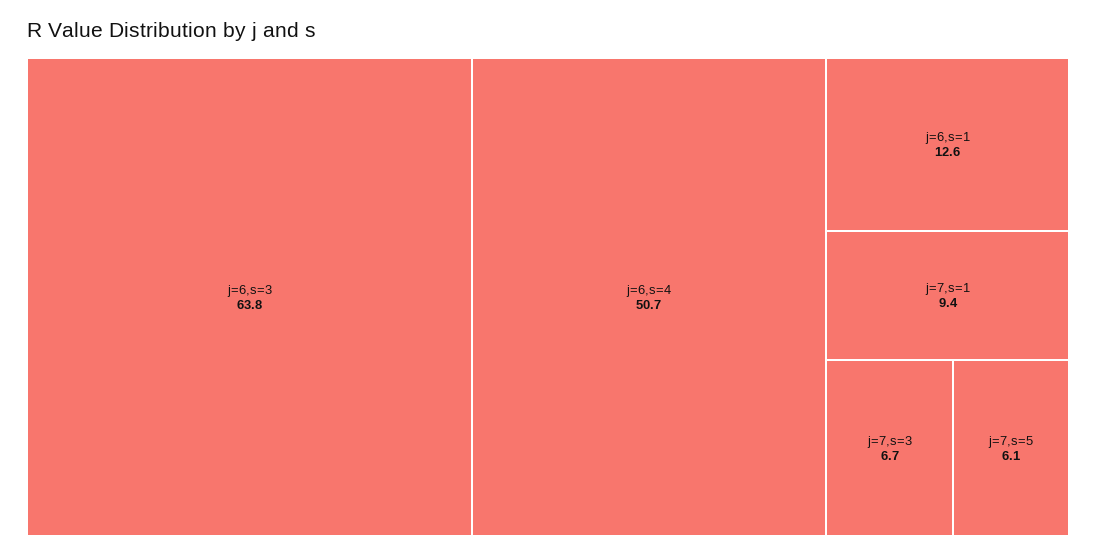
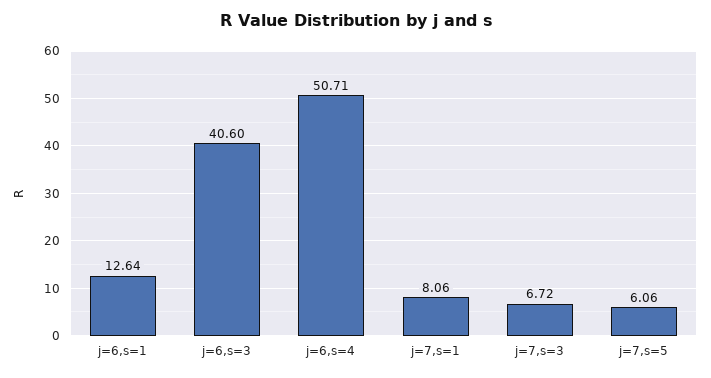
  {
-   "j=6,s=3": 63.8,
+   "j=6,s=3": 40.6,
    "j=6,s=4": 50.71,
    "j=6,s=1": 12.64,
-   "j=7,s=1": 9.4,
+   "j=7,s=1": 8.06,
    "j=7,s=3": 6.72,
    "j=7,s=5": 6.06
  }

